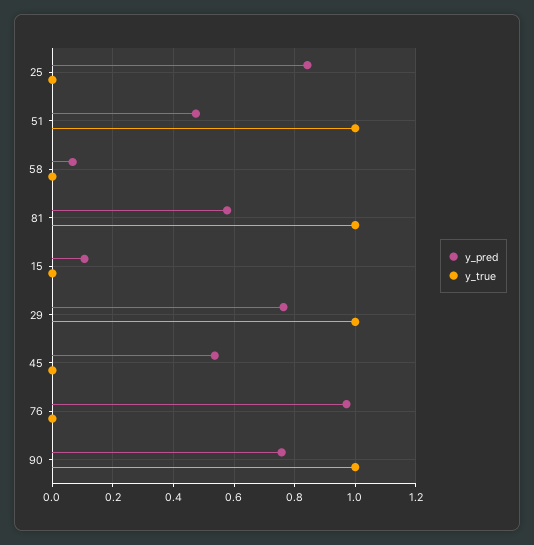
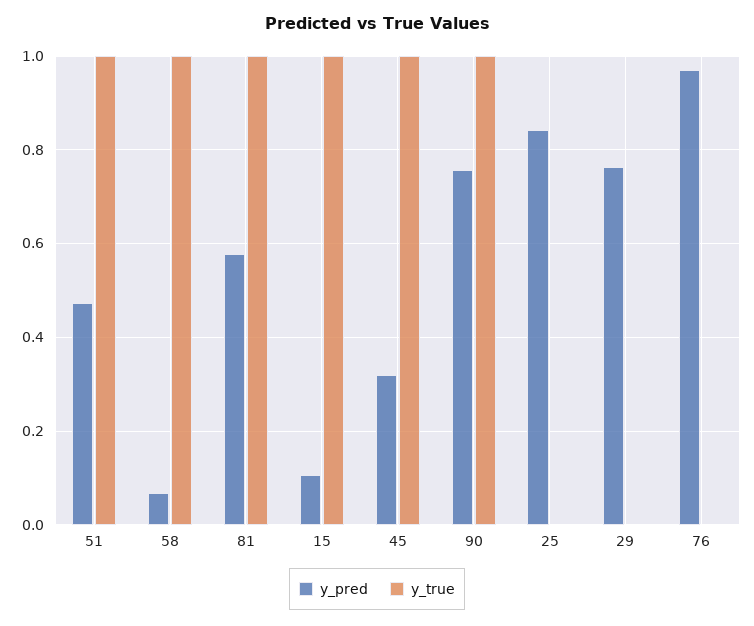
  {
    "y_pred": {
      "25": 0.84,
      "51": 0.48,
      "58": 0.06,
      "81": 0.58,
      "15": 0.1,
      "29": 0.76,
-     "45": 0.54,
+     "45": 0.32,
      "76": 0.98,
      "90": 0.76
    },
    "y_true": {
      "25": 0,
      "51": 1,
-     "58": 0,
+     "58": 1,
      "81": 1,
-     "15": 0,
+     "15": 1,
-     "29": 1,
+     "29": 0,
-     "45": 0,
+     "45": 1,
      "76": 0,
      "90": 1
    }
  }

